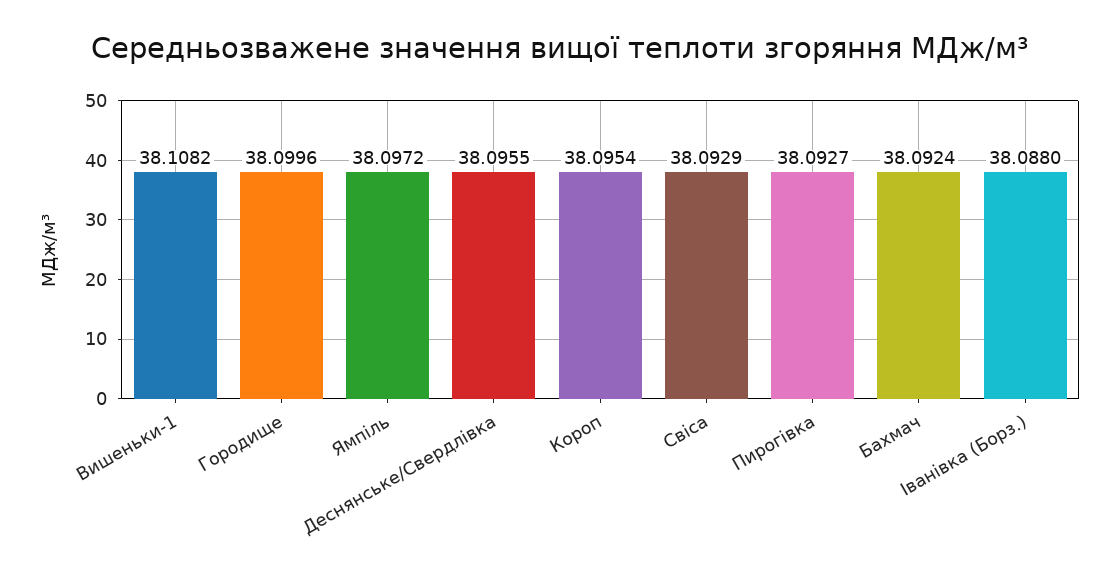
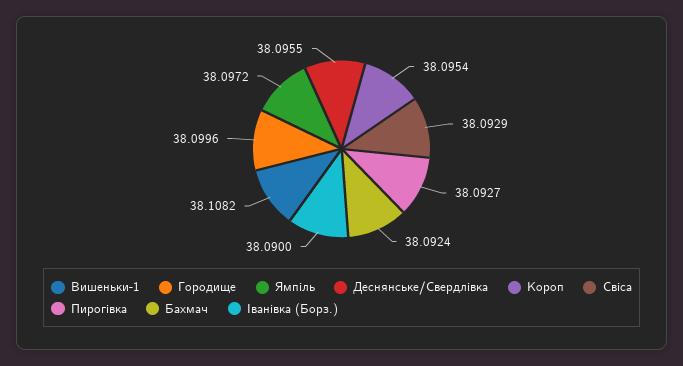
  {
    "Вишеньки-1": 38.1082,
    "Городище": 38.0996,
    "Ямпіль": 38.0972,
    "Деснянське/Свердлівка": 38.0955,
    "Короп": 38.0954,
    "Свіса": 38.0929,
    "Пирогівка": 38.0927,
    "Бахмач": 38.0924,
-   "Іванівка (Борз.)": 38.088
+   "Іванівка (Борз.)": 38.09
  }

